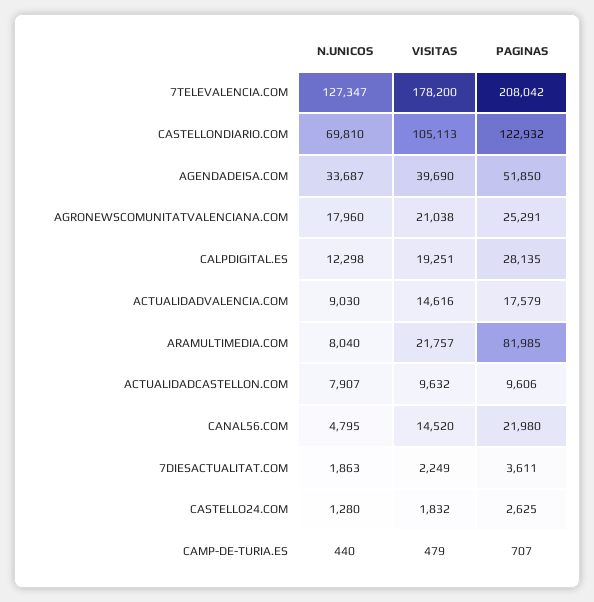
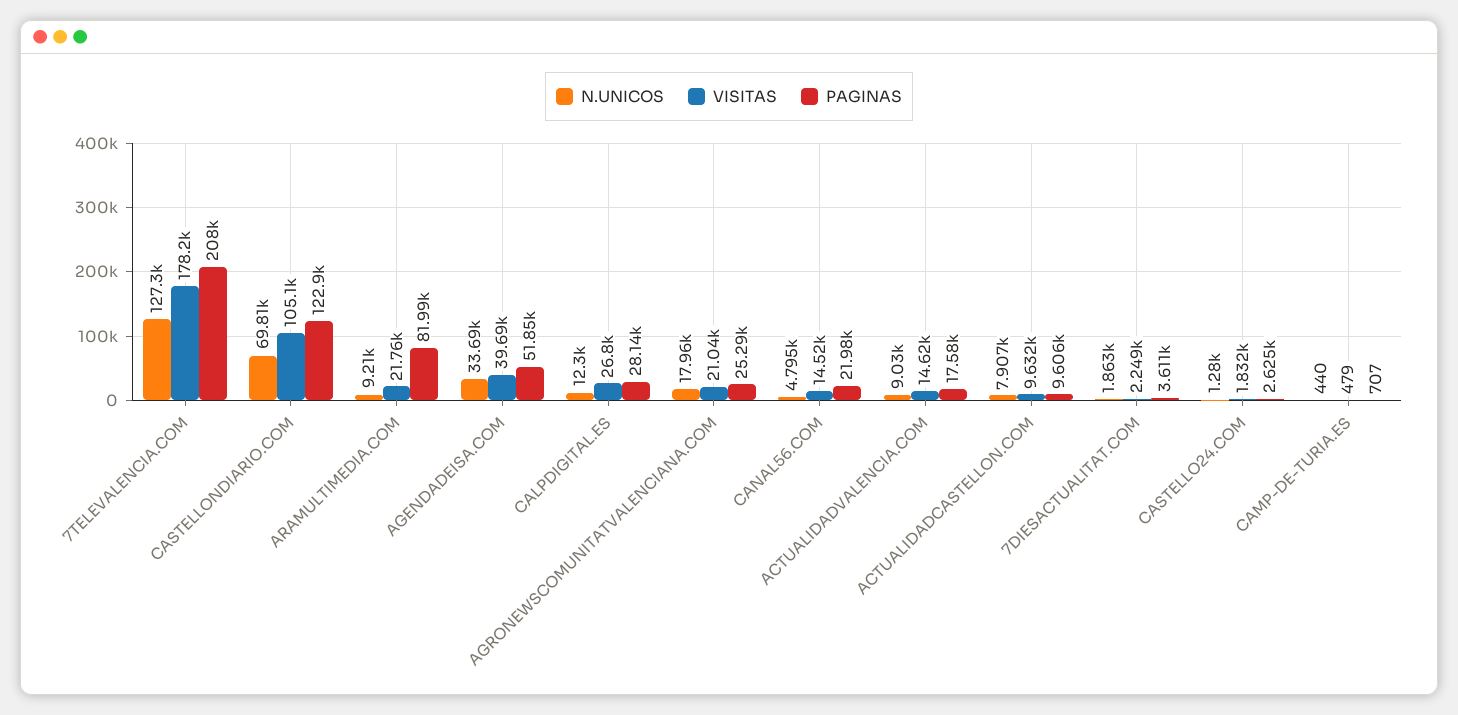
  {
    "N.UNICOS": {
      "7TELEVALENCIA.COM": 127347,
      "CASTELLONDIARIO.COM": 69810,
      "AGENDADEISA.COM": 33687,
      "AGRONEWSCOMUNITATVALENCIANA.COM": 17960,
      "CALPDIGITAL.ES": 12298,
      "ACTUALIDADVALENCIA.COM": 9030,
-     "ARAMULTIMEDIA.COM": 8040,
+     "ARAMULTIMEDIA.COM": 9210,
      "ACTUALIDADCASTELLON.COM": 7907,
      "CANAL56.COM": 4795,
      "7DIESACTUALITAT.COM": 1863,
      "CASTELLO24.COM": 1280,
      "CAMP-DE-TURIA.ES": 440
    },
    "VISITAS": {
      "7TELEVALENCIA.COM": 178200,
      "CASTELLONDIARIO.COM": 105113,
      "AGENDADEISA.COM": 39690,
      "AGRONEWSCOMUNITATVALENCIANA.COM": 21038,
-     "CALPDIGITAL.ES": 19251,
+     "CALPDIGITAL.ES": 26800,
      "ACTUALIDADVALENCIA.COM": 14616,
      "ARAMULTIMEDIA.COM": 21757,
      "ACTUALIDADCASTELLON.COM": 9632,
      "CANAL56.COM": 14520,
      "7DIESACTUALITAT.COM": 2249,
      "CASTELLO24.COM": 1832,
      "CAMP-DE-TURIA.ES": 479
    },
    "PAGINAS": {
      "7TELEVALENCIA.COM": 208042,
      "CASTELLONDIARIO.COM": 122932,
      "AGENDADEISA.COM": 51850,
      "AGRONEWSCOMUNITATVALENCIANA.COM": 25291,
      "CALPDIGITAL.ES": 28135,
      "ACTUALIDADVALENCIA.COM": 17579,
      "ARAMULTIMEDIA.COM": 81985,
      "ACTUALIDADCASTELLON.COM": 9606,
      "CANAL56.COM": 21980,
      "7DIESACTUALITAT.COM": 3611,
      "CASTELLO24.COM": 2625,
      "CAMP-DE-TURIA.ES": 707
    }
  }

